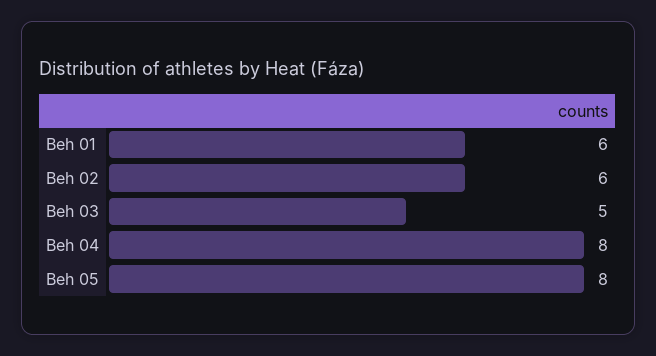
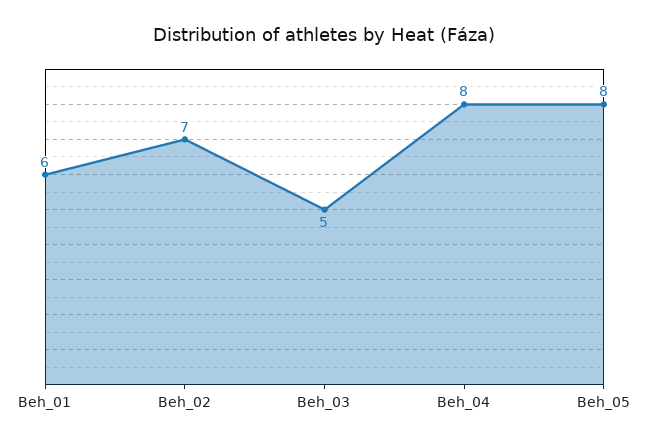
  {
    "Beh 01": 6,
-   "Beh 02": 6,
+   "Beh 02": 7,
    "Beh 03": 5,
    "Beh 04": 8,
    "Beh 05": 8
  }

